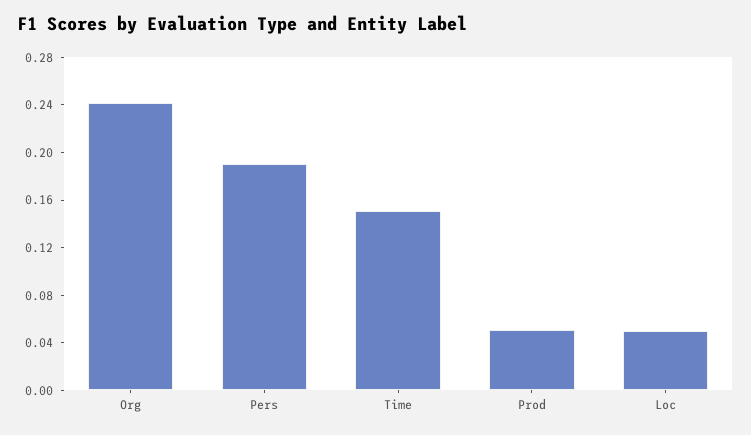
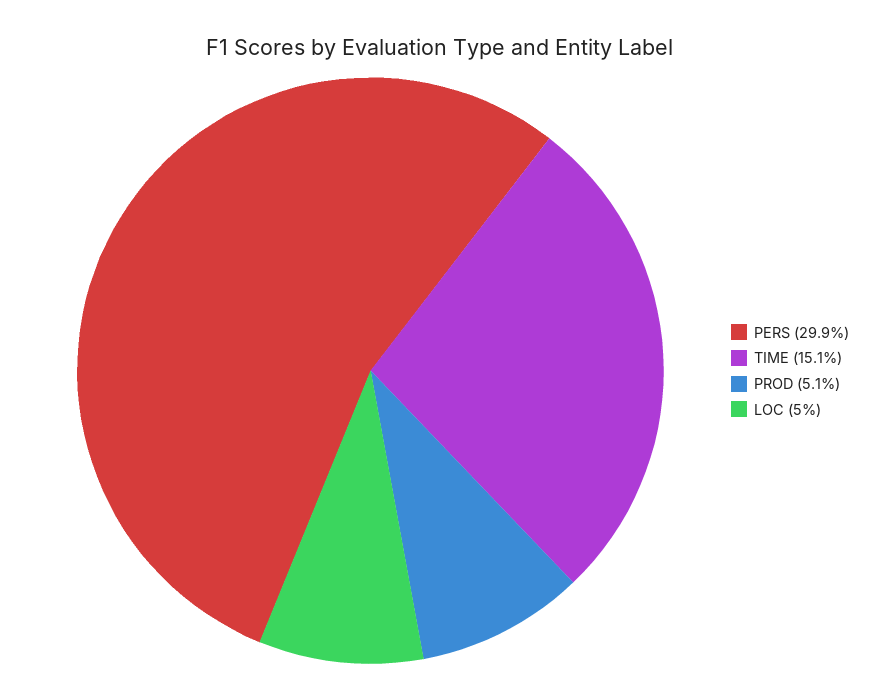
  {
-   "Org": 0.24,
-   "Pers": 0.19,
+   "Pers": 0.299,
    "Time": 0.151,
    "Prod": 0.051,
    "Loc": 0.05
  }

